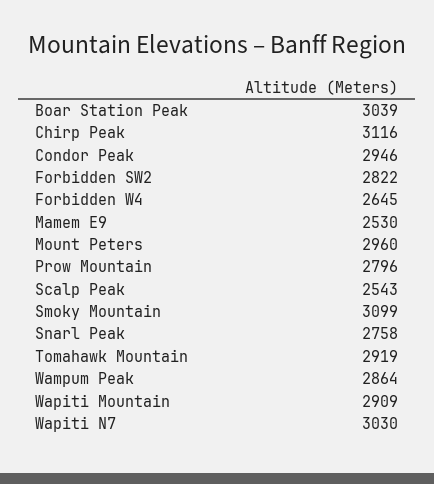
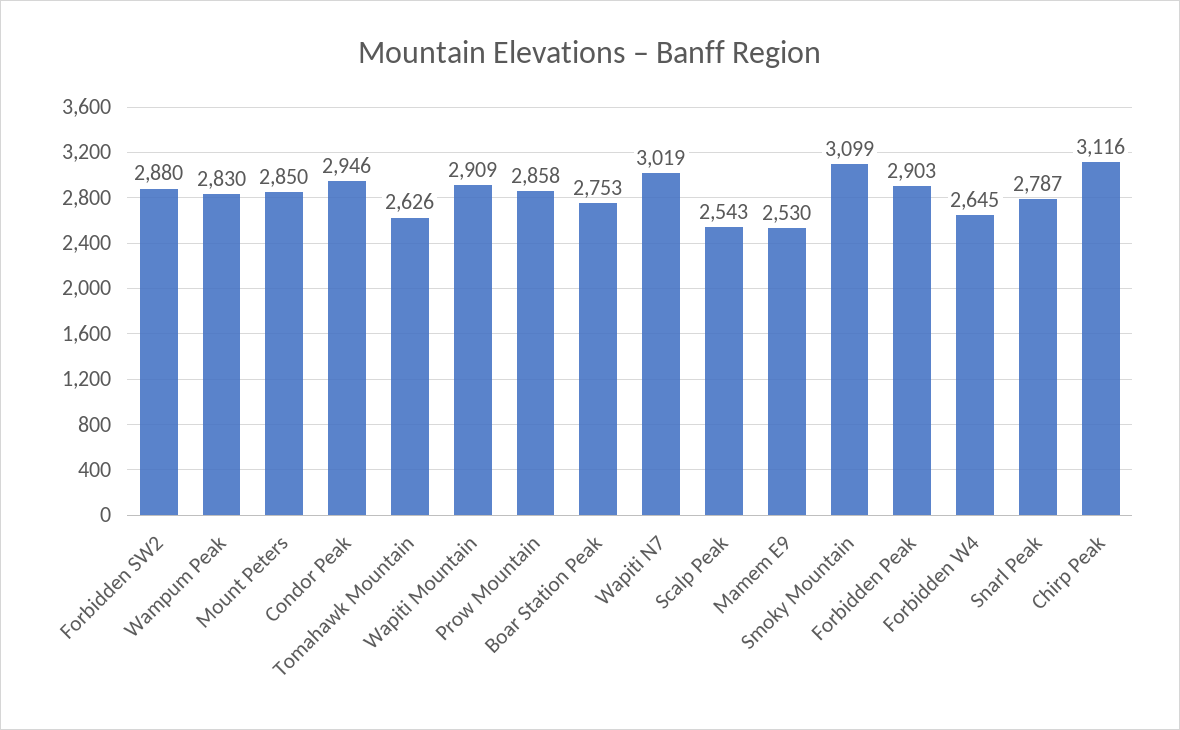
  {
-   "Boar Station Peak": 3039,
+   "Boar Station Peak": 2753,
    "Chirp Peak": 3116,
    "Condor Peak": 2946,
-   "Forbidden SW2": 2822,
+   "Forbidden SW2": 2880,
    "Forbidden W4": 2645,
    "Mamem E9": 2530,
-   "Mount Peters": 2960,
+   "Mount Peters": 2850,
-   "Prow Mountain": 2796,
+   "Prow Mountain": 2858,
    "Scalp Peak": 2543,
    "Smoky Mountain": 3099,
-   "Snarl Peak": 2758,
+   "Snarl Peak": 2787,
-   "Tomahawk Mountain": 2919,
+   "Tomahawk Mountain": 2626,
-   "Wampum Peak": 2864,
+   "Wampum Peak": 2830,
    "Wapiti Mountain": 2909,
-   "Wapiti N7": 3030
+   "Wapiti N7": 3019,
+   "Forbidden Peak": 2903
  }

